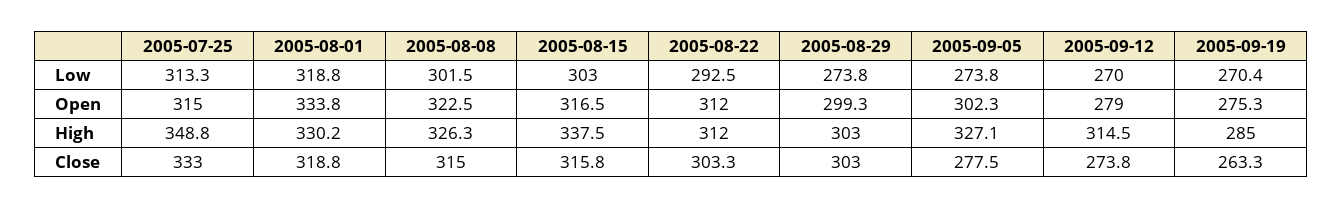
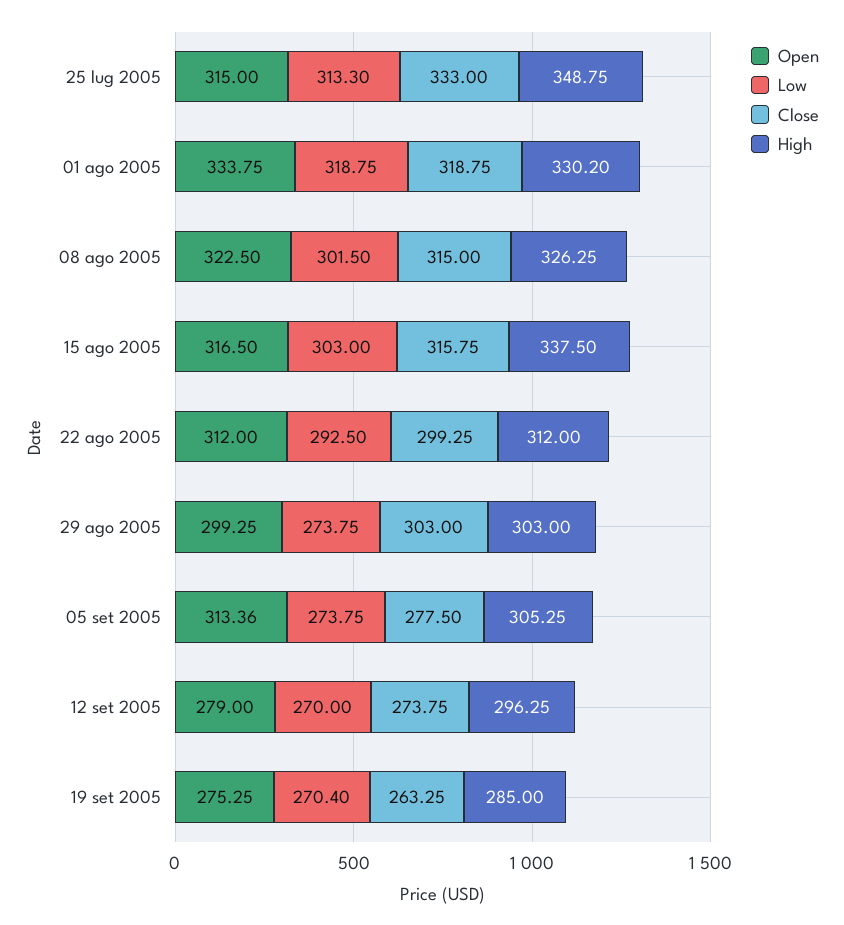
  {
    "Low": {
      "2005-07-25": 313.3,
      "2005-08-01": 318.75,
      "2005-08-08": 301.5,
      "2005-08-15": 303,
      "2005-08-22": 292.5,
      "2005-08-29": 273.75,
      "2005-09-05": 273.75,
      "2005-09-12": 270,
      "2005-09-19": 270.4
    },
    "Open": {
      "2005-07-25": 315,
      "2005-08-01": 333.75,
      "2005-08-08": 322.5,
      "2005-08-15": 316.5,
      "2005-08-22": 312,
      "2005-08-29": 299.25,
-     "2005-09-05": 302.3,
+     "2005-09-05": 313.36,
      "2005-09-12": 279,
      "2005-09-19": 275.25
    },
    "High": {
      "2005-07-25": 348.75,
      "2005-08-01": 330.2,
      "2005-08-08": 326.25,
      "2005-08-15": 337.5,
      "2005-08-22": 312,
      "2005-08-29": 303,
-     "2005-09-05": 327.1,
+     "2005-09-05": 305.25,
-     "2005-09-12": 314.5,
+     "2005-09-12": 296.25,
      "2005-09-19": 285
    },
    "Close": {
      "2005-07-25": 333,
      "2005-08-01": 318.75,
      "2005-08-08": 315,
      "2005-08-15": 315.75,
-     "2005-08-22": 303.3,
+     "2005-08-22": 299.25,
      "2005-08-29": 303,
      "2005-09-05": 277.5,
      "2005-09-12": 273.75,
      "2005-09-19": 263.25
    }
  }

